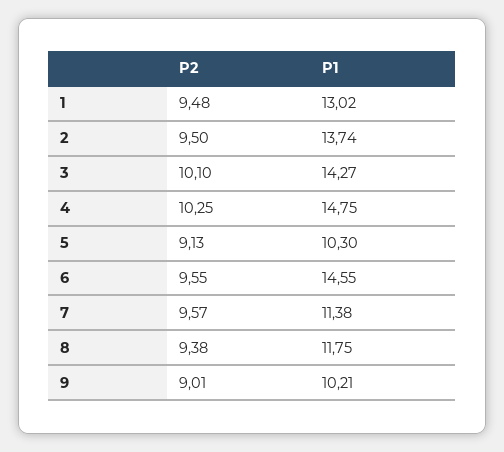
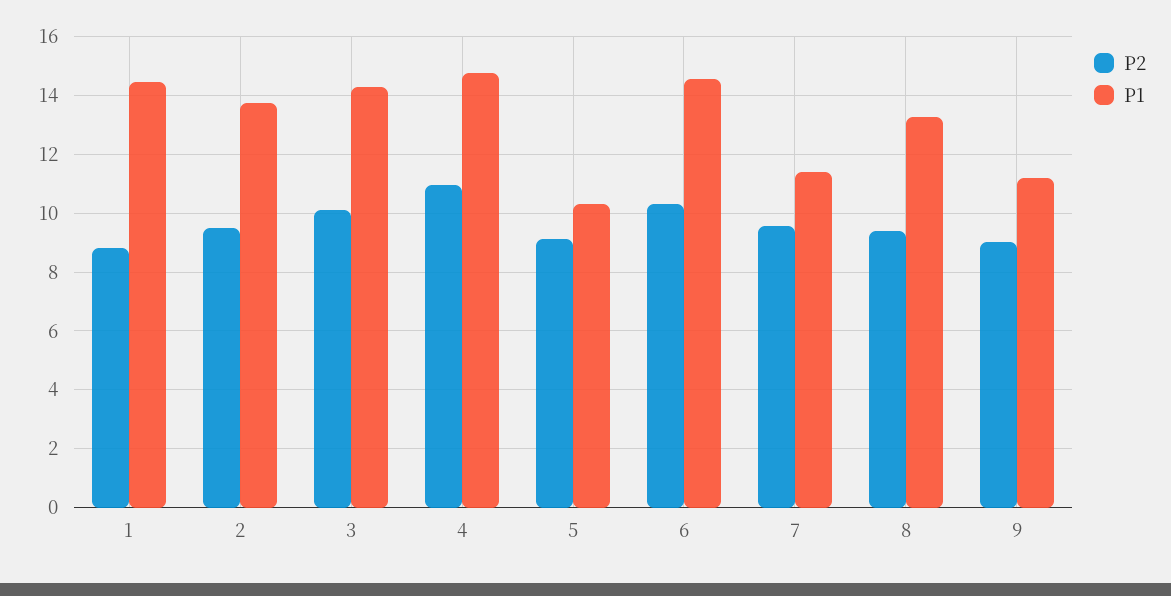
  {
    "P2": {
-     "1": 9.48,
+     "1": 8.75,
      "2": 9.5,
      "3": 10.1,
-     "4": 10.25,
+     "4": 11,
      "5": 9.13,
-     "6": 9.55,
+     "6": 10.25,
      "7": 9.57,
      "8": 9.38,
      "9": 9.01
    },
    "P1": {
-     "1": 13.02,
+     "1": 14.5,
      "2": 13.74,
      "3": 14.27,
      "4": 14.75,
      "5": 10.3,
      "6": 14.55,
      "7": 11.38,
-     "8": 11.75,
+     "8": 13.25,
-     "9": 10.21
+     "9": 11.25
    }
  }

